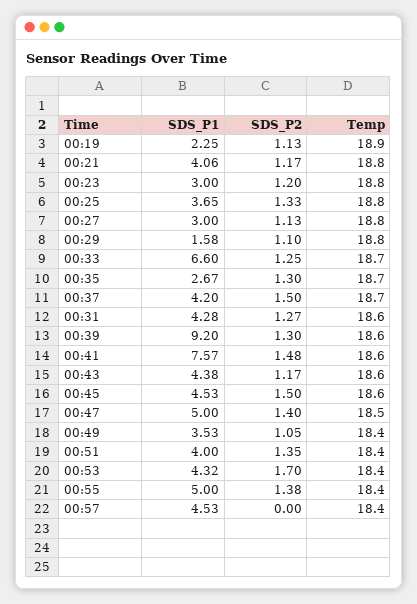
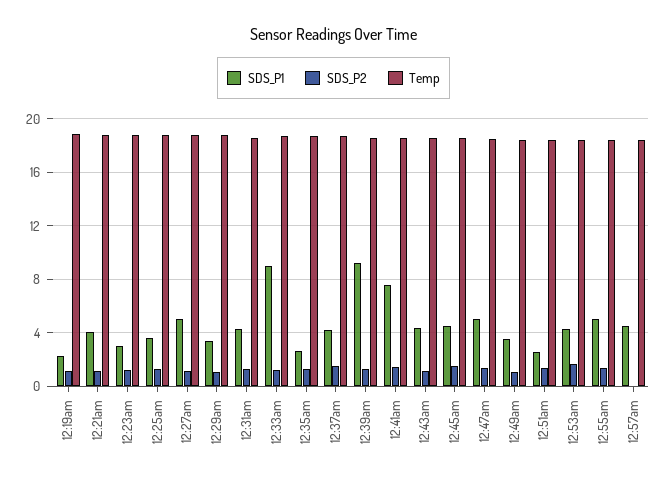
  {
    "SDS_P1": {
      "00:19": 2.25,
      "00:21": 4.06,
      "00:23": 3,
      "00:25": 3.65,
-     "00:27": 3,
+     "00:27": 5,
-     "00:29": 1.58,
+     "00:29": 3.5,
-     "00:33": 6.6,
+     "00:33": 9,
      "00:35": 2.67,
      "00:37": 4.2,
      "00:31": 4.28,
      "00:39": 9.2,
      "00:41": 7.57,
      "00:43": 4.38,
      "00:45": 4.53,
      "00:47": 5,
      "00:49": 3.53,
-     "00:51": 4,
+     "00:51": 2.5,
      "00:53": 4.32,
      "00:55": 5,
      "00:57": 4.53
    },
    "SDS_P2": {
      "00:19": 1.13,
      "00:21": 1.17,
      "00:23": 1.2,
      "00:25": 1.33,
      "00:27": 1.13,
      "00:29": 1.1,
      "00:33": 1.25,
      "00:35": 1.3,
      "00:37": 1.5,
      "00:31": 1.27,
      "00:39": 1.3,
      "00:41": 1.48,
      "00:43": 1.17,
      "00:45": 1.5,
      "00:47": 1.4,
      "00:49": 1.05,
      "00:51": 1.35,
      "00:53": 1.7,
      "00:55": 1.38,
      "00:57": 0
    },
    "Temp": {
      "00:19": 18.9,
      "00:21": 18.8,
      "00:23": 18.8,
      "00:25": 18.8,
      "00:27": 18.8,
      "00:29": 18.8,
      "00:33": 18.7,
      "00:35": 18.7,
      "00:37": 18.7,
      "00:31": 18.6,
      "00:39": 18.6,
      "00:41": 18.6,
      "00:43": 18.6,
      "00:45": 18.6,
      "00:47": 18.5,
      "00:49": 18.4,
      "00:51": 18.4,
      "00:53": 18.4,
      "00:55": 18.4,
      "00:57": 18.4
    }
  }

